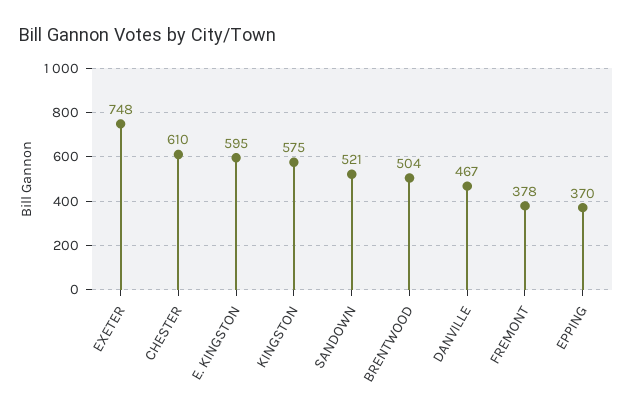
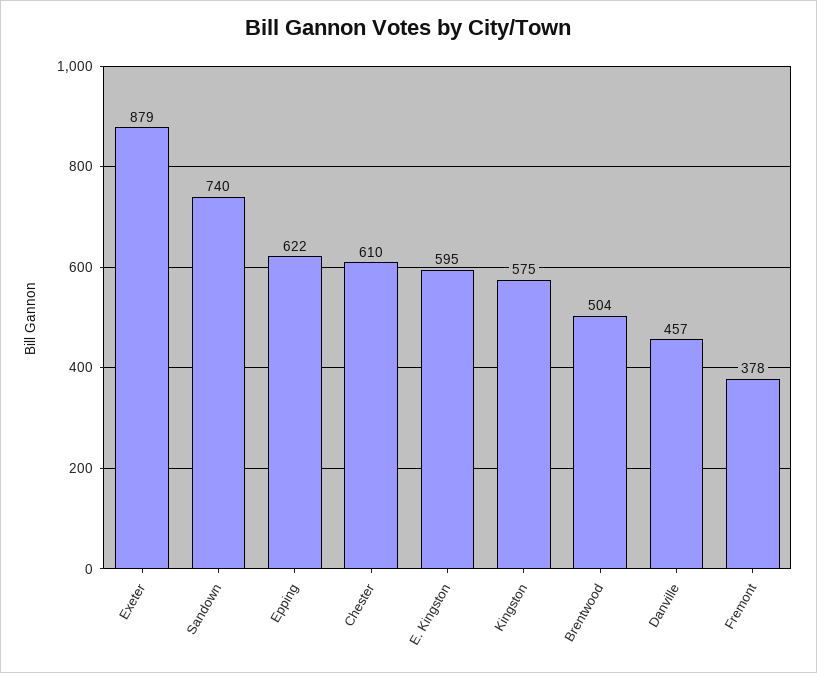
  {
-   "EXETER": 748,
+   "EXETER": 879,
    "CHESTER": 610,
    "E. KINGSTON": 595,
    "KINGSTON": 575,
-   "SANDOWN": 521,
+   "SANDOWN": 740,
    "BRENTWOOD": 504,
-   "DANVILLE": 467,
+   "DANVILLE": 457,
    "FREMONT": 378,
-   "EPPING": 370
+   "EPPING": 622
  }

